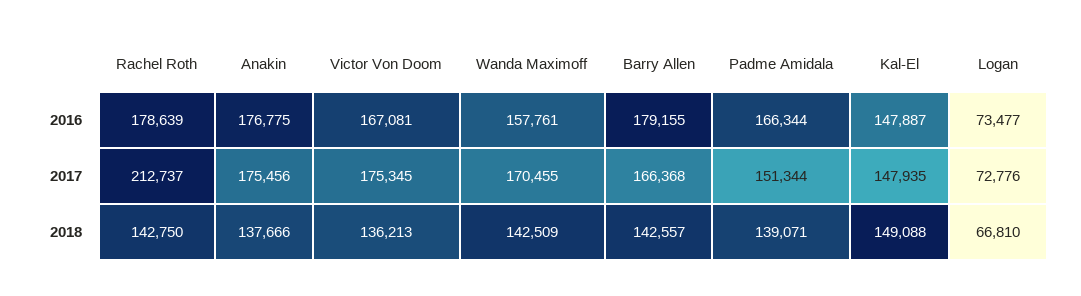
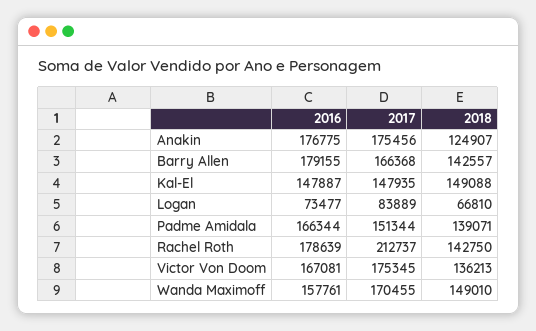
  {
    "Rachel Roth": {
      "2016": 178639,
      "2017": 212737,
      "2018": 142750
    },
    "Anakin": {
      "2016": 176775,
      "2017": 175456,
-     "2018": 137666
+     "2018": 124907
    },
    "Victor Von Doom": {
      "2016": 167081,
      "2017": 175345,
      "2018": 136213
    },
    "Wanda Maximoff": {
      "2016": 157761,
      "2017": 170455,
-     "2018": 142509
+     "2018": 149010
    },
    "Barry Allen": {
      "2016": 179155,
      "2017": 166368,
      "2018": 142557
    },
    "Padme Amidala": {
      "2016": 166344,
      "2017": 151344,
      "2018": 139071
    },
    "Kal-El": {
      "2016": 147887,
      "2017": 147935,
      "2018": 149088
    },
    "Logan": {
      "2016": 73477,
-     "2017": 72776,
+     "2017": 83889,
      "2018": 66810
    }
  }

